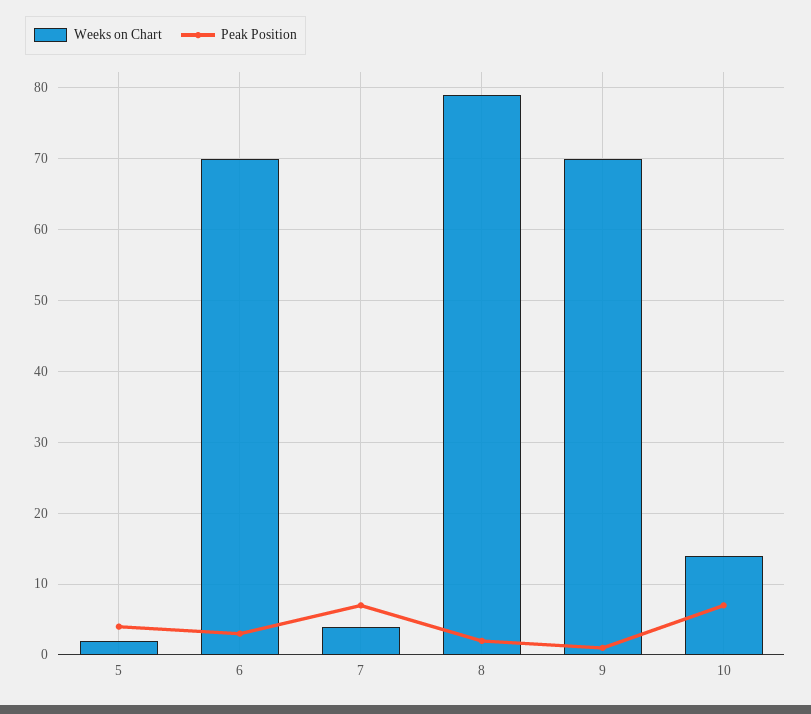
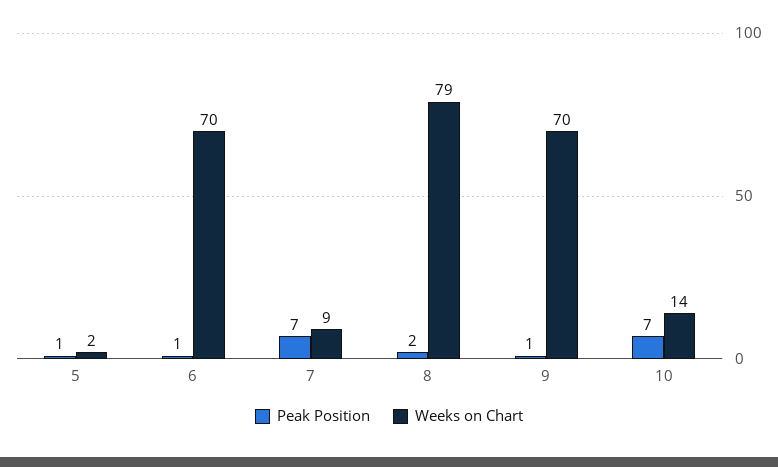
  {
    "Weeks on Chart": {
      "5": 2,
      "6": 70,
-     "7": 4,
+     "7": 9,
      "8": 79,
      "9": 70,
      "10": 14
    },
    "Peak Position": {
-     "5": 4,
+     "5": 1,
-     "6": 3,
+     "6": 1,
      "7": 7,
      "8": 2,
      "9": 1,
      "10": 7
    }
  }

